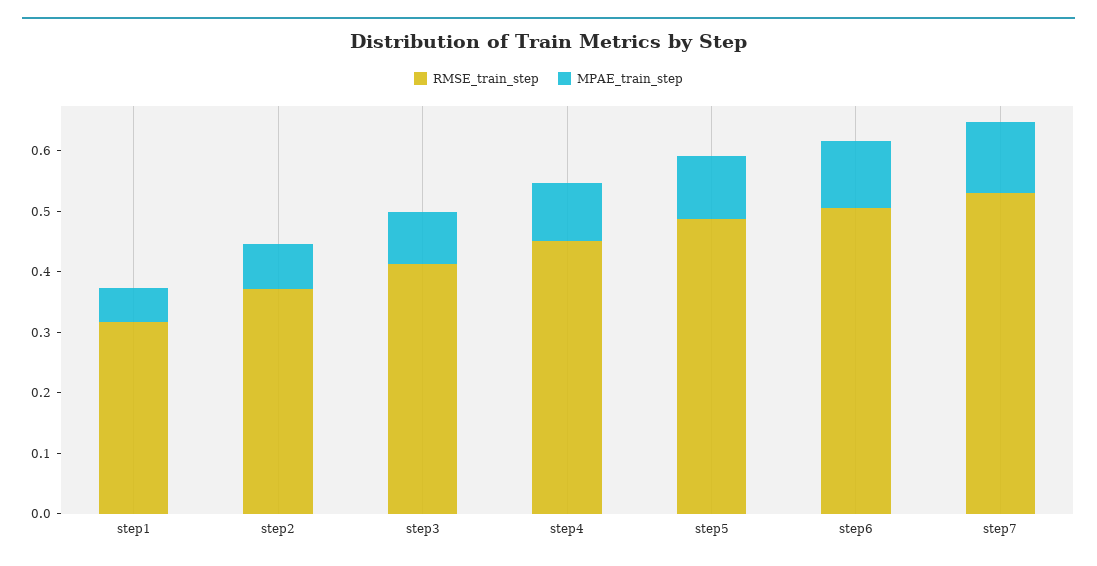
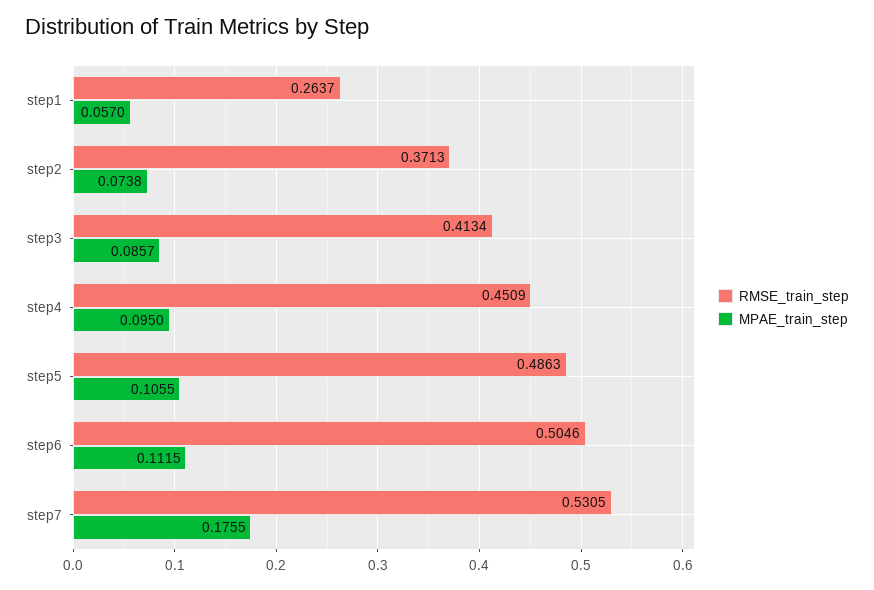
  {
    "RMSE_train_step": {
-     "step1": 0.32,
+     "step1": 0.2637,
      "step2": 0.3713,
      "step3": 0.4134,
      "step4": 0.4509,
      "step5": 0.4863,
      "step6": 0.5046,
      "step7": 0.5305
    },
    "MPAE_train_step": {
      "step1": 0.057,
      "step2": 0.0738,
      "step3": 0.0857,
      "step4": 0.095,
      "step5": 0.1055,
      "step6": 0.1115,
-     "step7": 0.12
+     "step7": 0.1755
    }
  }

